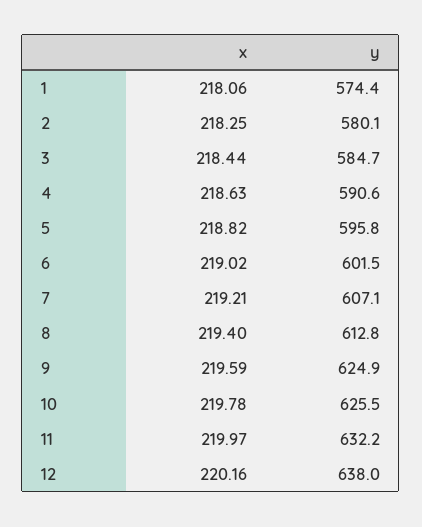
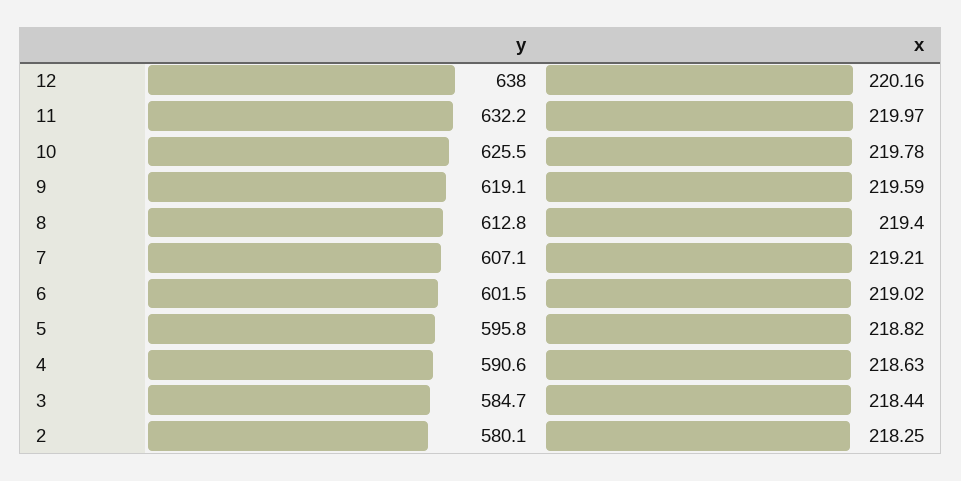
  {
    "x": {
-     "1": 218.06,
      "2": 218.25,
      "3": 218.44,
      "4": 218.63,
      "5": 218.82,
      "6": 219.02,
      "7": 219.21,
      "8": 219.4,
      "9": 219.59,
      "10": 219.78,
      "11": 219.97,
      "12": 220.16
    },
    "y": {
-     "1": 574.4,
      "2": 580.1,
      "3": 584.7,
      "4": 590.6,
      "5": 595.8,
      "6": 601.5,
      "7": 607.1,
      "8": 612.8,
-     "9": 624.9,
+     "9": 619.1,
      "10": 625.5,
      "11": 632.2,
      "12": 638
    }
  }

